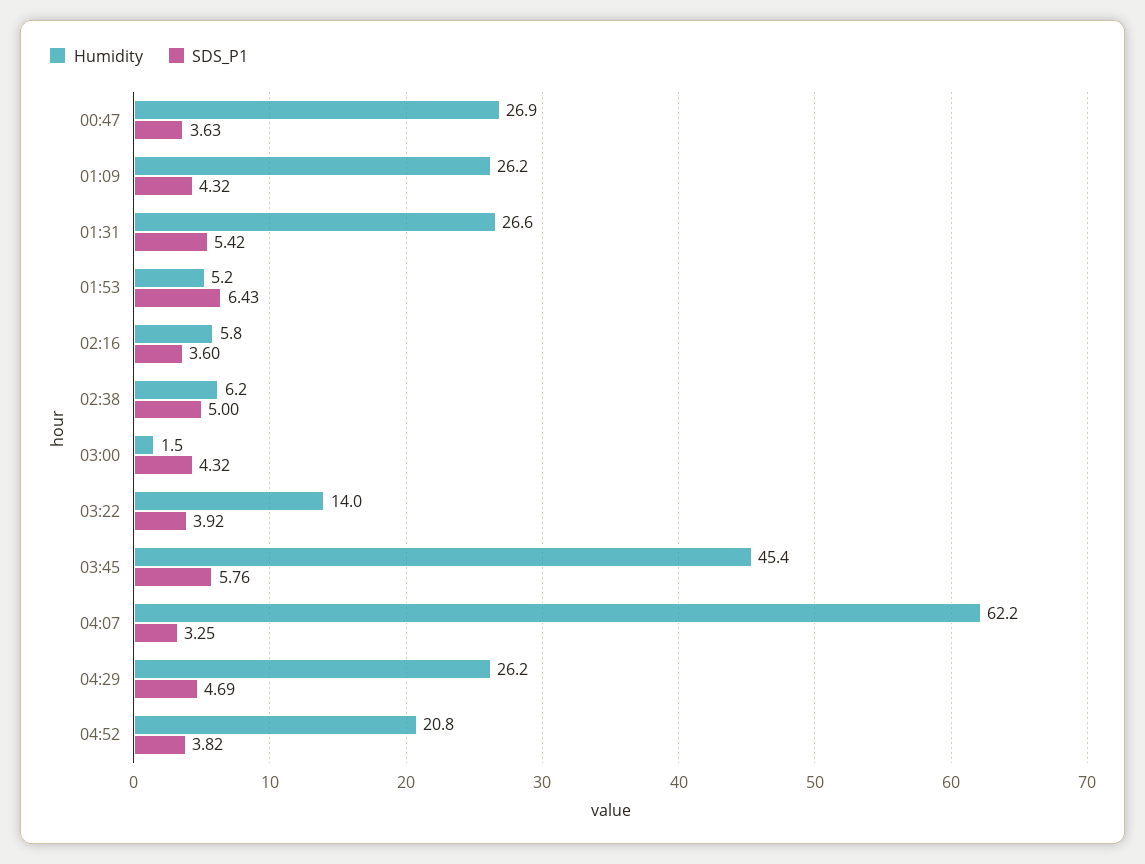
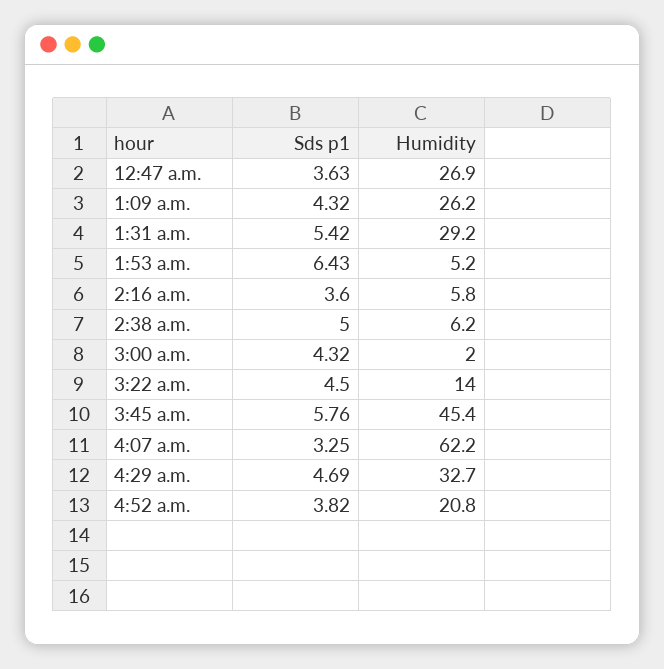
  {
    "Humidity": {
      "00:47": 26.9,
      "01:09": 26.2,
-     "01:31": 26.6,
+     "01:31": 29.2,
      "01:53": 5.2,
      "02:16": 5.8,
      "02:38": 6.2,
-     "03:00": 1.5,
+     "03:00": 2,
      "03:22": 14,
      "03:45": 45.4,
      "04:07": 62.2,
-     "04:29": 26.2,
+     "04:29": 32.7,
      "04:52": 20.8
    },
    "SDS_P1": {
      "00:47": 3.63,
      "01:09": 4.32,
      "01:31": 5.42,
      "01:53": 6.43,
      "02:16": 3.6,
      "02:38": 5,
      "03:00": 4.32,
-     "03:22": 3.92,
+     "03:22": 4.5,
      "03:45": 5.76,
      "04:07": 3.25,
      "04:29": 4.69,
      "04:52": 3.82
    }
  }

